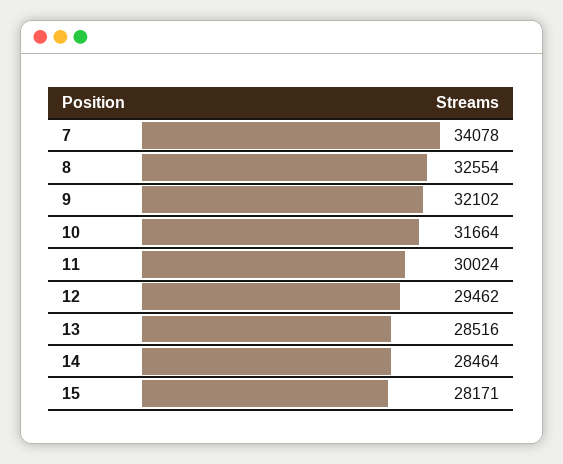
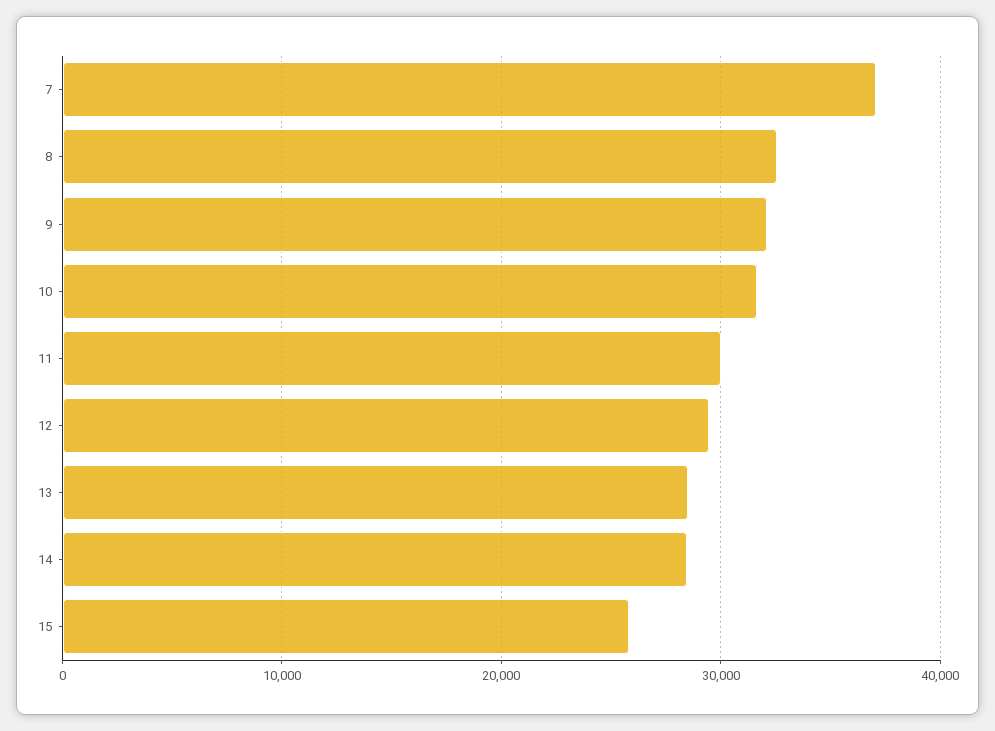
  {
-   "7": 34078,
+   "7": 37000,
    "8": 32554,
    "9": 32102,
    "10": 31664,
    "11": 30024,
    "12": 29462,
    "13": 28516,
    "14": 28464,
-   "15": 28171
+   "15": 26000
  }

